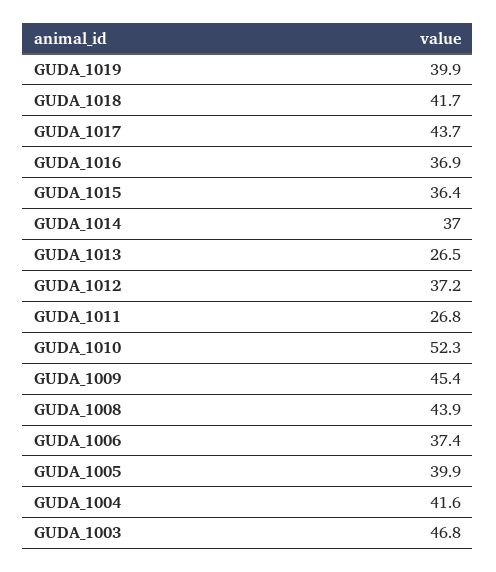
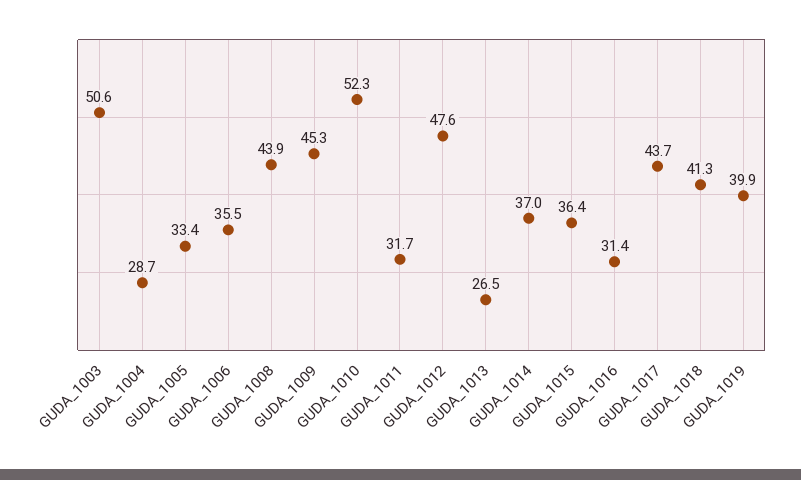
  {
    "GUDA_1019": 39.9,
-   "GUDA_1018": 41.7,
+   "GUDA_1018": 41.3,
    "GUDA_1017": 43.7,
-   "GUDA_1016": 36.9,
+   "GUDA_1016": 31.4,
    "GUDA_1015": 36.4,
    "GUDA_1014": 37,
    "GUDA_1013": 26.5,
-   "GUDA_1012": 37.2,
+   "GUDA_1012": 47.6,
-   "GUDA_1011": 26.8,
+   "GUDA_1011": 31.7,
    "GUDA_1010": 52.3,
-   "GUDA_1009": 45.4,
+   "GUDA_1009": 45.3,
    "GUDA_1008": 43.9,
-   "GUDA_1006": 37.4,
+   "GUDA_1006": 35.5,
-   "GUDA_1005": 39.9,
+   "GUDA_1005": 33.4,
-   "GUDA_1004": 41.6,
+   "GUDA_1004": 28.7,
-   "GUDA_1003": 46.8
+   "GUDA_1003": 50.6
  }

